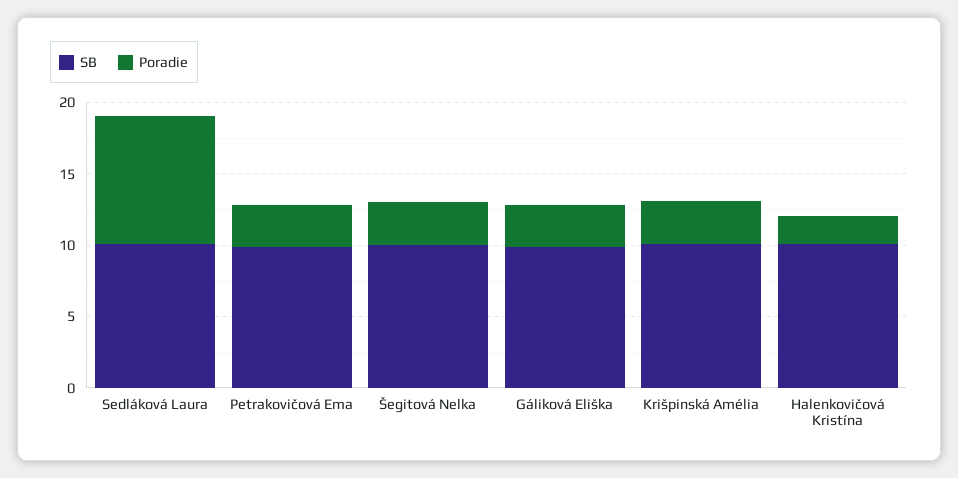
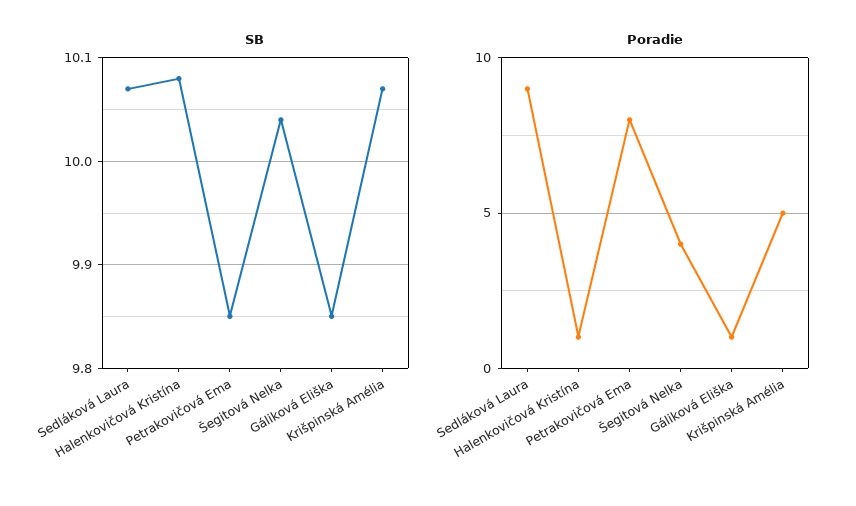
  {
    "SB": {
      "Sedláková Laura": 10.07,
      "Petrakovičová Ema": 9.85,
      "Šegitová Nelka": 10.04,
      "Gáliková Eliška": 9.85,
      "Krišpinská Amélia": 10.07,
      "Halenkovičová Kristína": 10.08
    },
    "Poradie": {
      "Sedláková Laura": 9,
-     "Petrakovičová Ema": 3,
+     "Petrakovičová Ema": 8,
-     "Šegitová Nelka": 3,
+     "Šegitová Nelka": 4,
-     "Gáliková Eliška": 3,
+     "Gáliková Eliška": 1,
-     "Krišpinská Amélia": 3,
+     "Krišpinská Amélia": 5,
-     "Halenkovičová Kristína": 2
+     "Halenkovičová Kristína": 1
    }
  }

